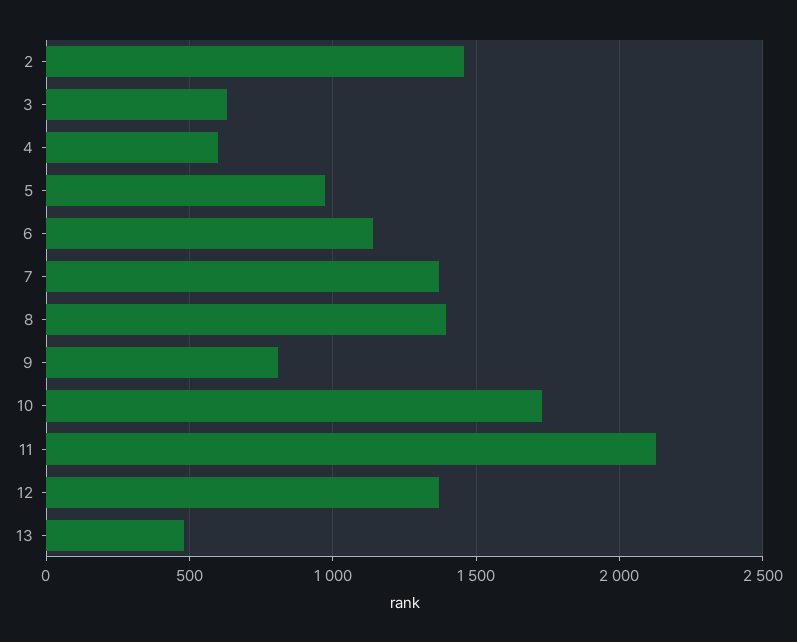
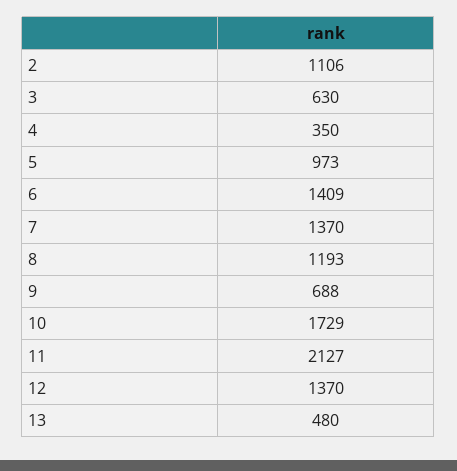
  {
-   "2": 1450,
+   "2": 1106,
    "3": 630,
-   "4": 600,
+   "4": 350,
    "5": 973,
-   "6": 1150,
+   "6": 1409,
    "7": 1370,
-   "8": 1400,
+   "8": 1193,
-   "9": 800,
+   "9": 688,
    "10": 1729,
    "11": 2127,
    "12": 1370,
    "13": 480
  }

